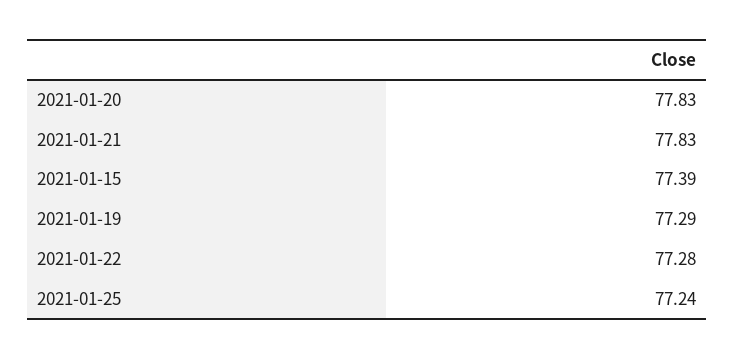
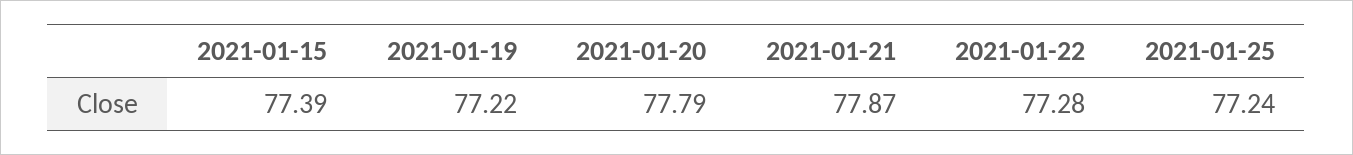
  {
-   "2021-01-20": 77.83,
+   "2021-01-20": 77.79,
-   "2021-01-21": 77.83,
+   "2021-01-21": 77.87,
    "2021-01-15": 77.39,
-   "2021-01-19": 77.29,
+   "2021-01-19": 77.22,
    "2021-01-22": 77.28,
    "2021-01-25": 77.24
  }

